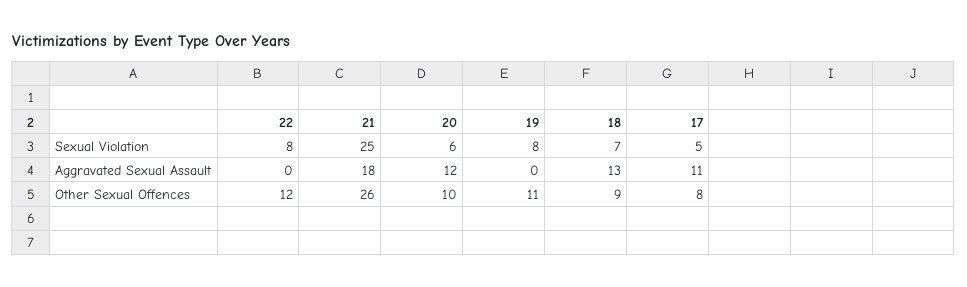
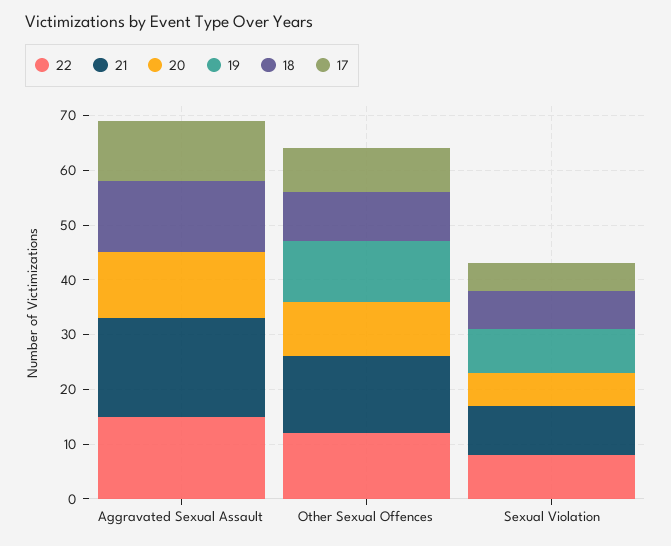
  {
    "22": {
      "Sexual Violation": 8,
-     "Aggravated Sexual Assault": 0,
+     "Aggravated Sexual Assault": 15,
      "Other Sexual Offences": 12
    },
    "21": {
-     "Sexual Violation": 25,
+     "Sexual Violation": 10,
      "Aggravated Sexual Assault": 18,
-     "Other Sexual Offences": 26
+     "Other Sexual Offences": 15
    },
    "20": {
      "Sexual Violation": 6,
      "Aggravated Sexual Assault": 12,
      "Other Sexual Offences": 10
    },
    "19": {
      "Sexual Violation": 8,
      "Aggravated Sexual Assault": 0,
      "Other Sexual Offences": 11
    },
    "18": {
      "Sexual Violation": 7,
      "Aggravated Sexual Assault": 13,
      "Other Sexual Offences": 9
    },
    "17": {
      "Sexual Violation": 5,
      "Aggravated Sexual Assault": 11,
      "Other Sexual Offences": 8
    }
  }

